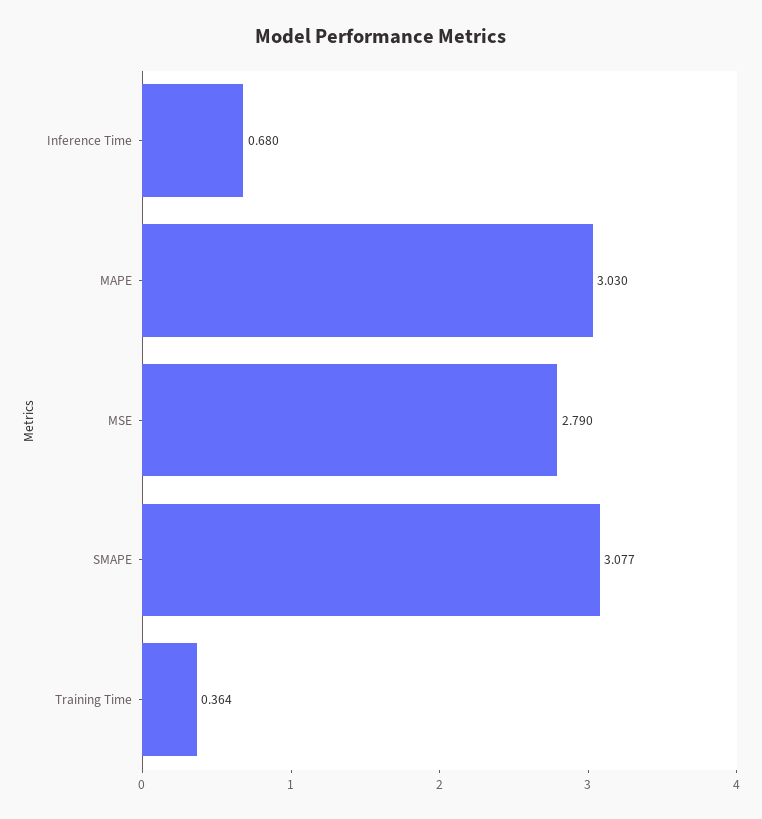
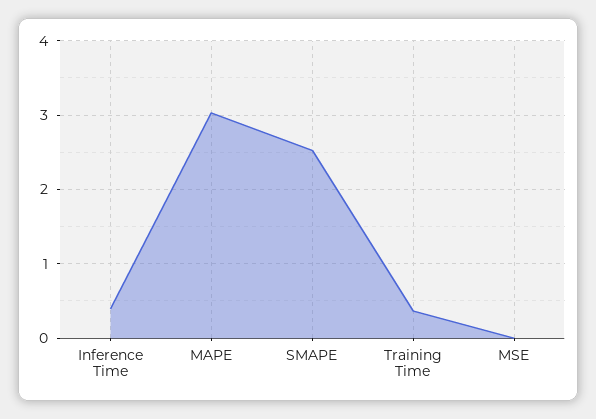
  {
-   "Inference Time": 0.68,
+   "Inference Time": 0.4,
    "MAPE": 3.03,
-   "MSE": 2.79,
+   "MSE": 0,
-   "SMAPE": 3.077,
+   "SMAPE": 2.5,
    "Training Time": 0.364
  }

